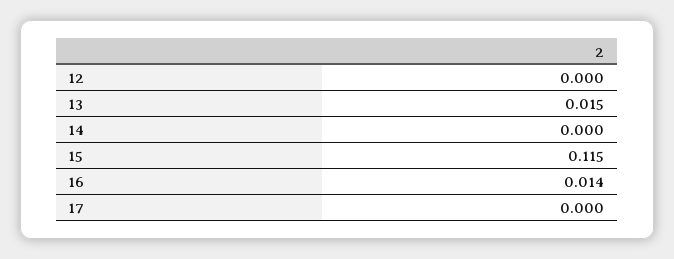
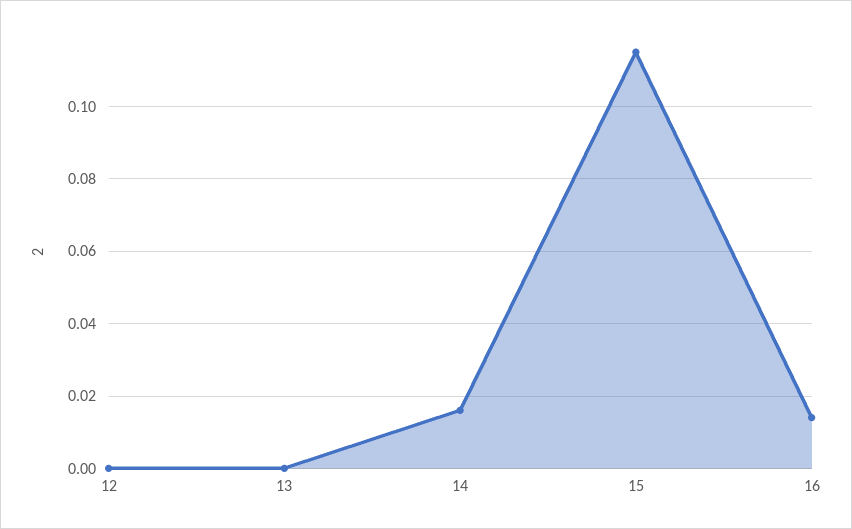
  {
    "12": 0,
-   "13": 0.015,
+   "13": 0,
-   "14": 0,
+   "14": 0.015,
    "15": 0.115,
-   "16": 0.014,
+   "16": 0.014
-   "17": 0
  }

